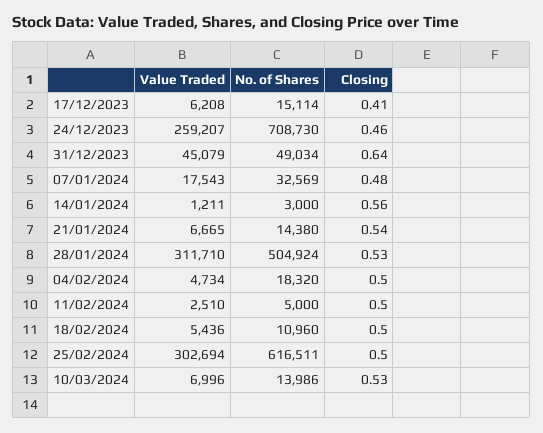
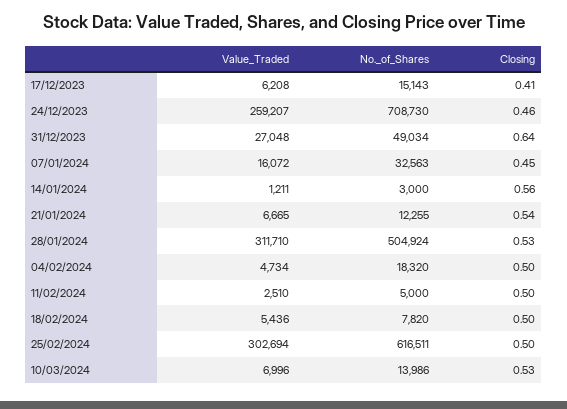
  {
    "Value Traded": {
      "17/12/2023": 6208,
      "24/12/2023": 259207,
-     "31/12/2023": 45079,
+     "31/12/2023": 27048,
-     "07/01/2024": 17543,
+     "07/01/2024": 16072,
      "14/01/2024": 1211,
      "21/01/2024": 6665,
      "28/01/2024": 311710,
      "04/02/2024": 4734,
      "11/02/2024": 2510,
      "18/02/2024": 5436,
      "25/02/2024": 302694,
      "10/03/2024": 6996
    },
    "No. of Shares": {
-     "17/12/2023": 15114,
+     "17/12/2023": 15143,
      "24/12/2023": 708730,
      "31/12/2023": 49034,
-     "07/01/2024": 32569,
+     "07/01/2024": 32563,
      "14/01/2024": 3000,
-     "21/01/2024": 14380,
+     "21/01/2024": 12255,
      "28/01/2024": 504924,
      "04/02/2024": 18320,
      "11/02/2024": 5000,
-     "18/02/2024": 10960,
+     "18/02/2024": 7820,
      "25/02/2024": 616511,
      "10/03/2024": 13986
    },
    "Closing": {
      "17/12/2023": 0.41,
      "24/12/2023": 0.46,
      "31/12/2023": 0.64,
-     "07/01/2024": 0.48,
+     "07/01/2024": 0.45,
      "14/01/2024": 0.56,
      "21/01/2024": 0.54,
      "28/01/2024": 0.53,
      "04/02/2024": 0.5,
      "11/02/2024": 0.5,
      "18/02/2024": 0.5,
      "25/02/2024": 0.5,
      "10/03/2024": 0.53
    }
  }

